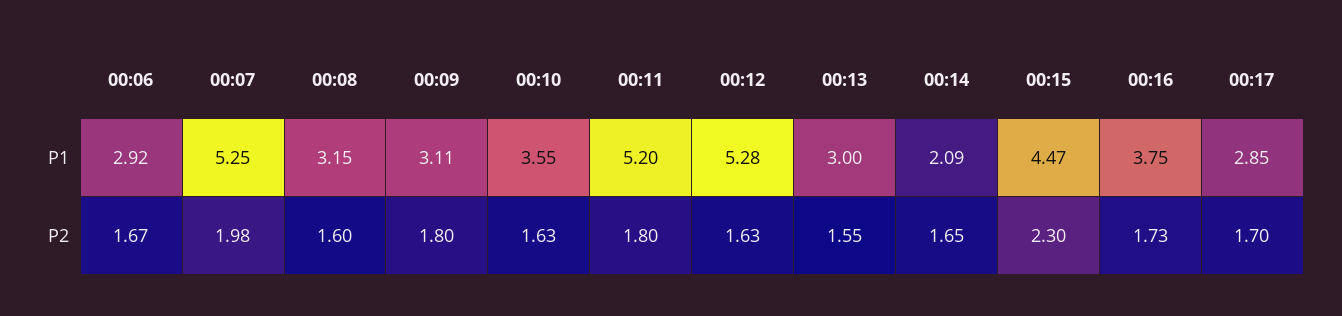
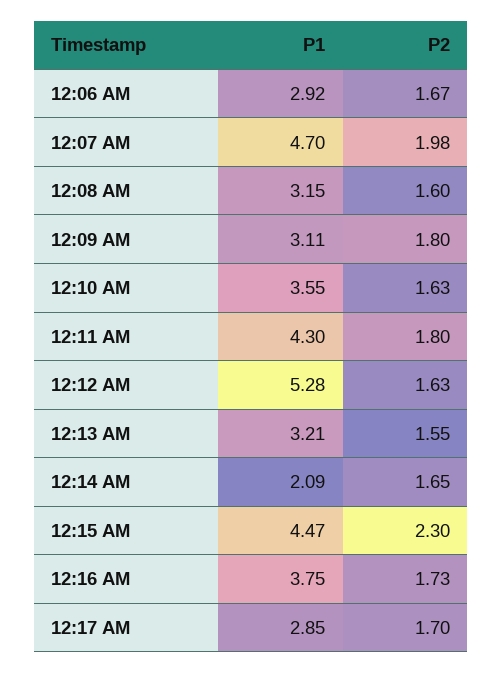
  {
    "00:06": {
      "P1": 2.92,
      "P2": 1.67
    },
    "00:07": {
-     "P1": 5.25,
+     "P1": 4.7,
      "P2": 1.98
    },
    "00:08": {
      "P1": 3.15,
      "P2": 1.6
    },
    "00:09": {
      "P1": 3.11,
      "P2": 1.8
    },
    "00:10": {
      "P1": 3.55,
      "P2": 1.63
    },
    "00:11": {
-     "P1": 5.2,
+     "P1": 4.3,
      "P2": 1.8
    },
    "00:12": {
      "P1": 5.28,
      "P2": 1.63
    },
    "00:13": {
-     "P1": 3,
+     "P1": 3.21,
      "P2": 1.55
    },
    "00:14": {
      "P1": 2.09,
      "P2": 1.65
    },
    "00:15": {
      "P1": 4.47,
      "P2": 2.3
    },
    "00:16": {
      "P1": 3.75,
      "P2": 1.73
    },
    "00:17": {
      "P1": 2.85,
      "P2": 1.7
    }
  }

